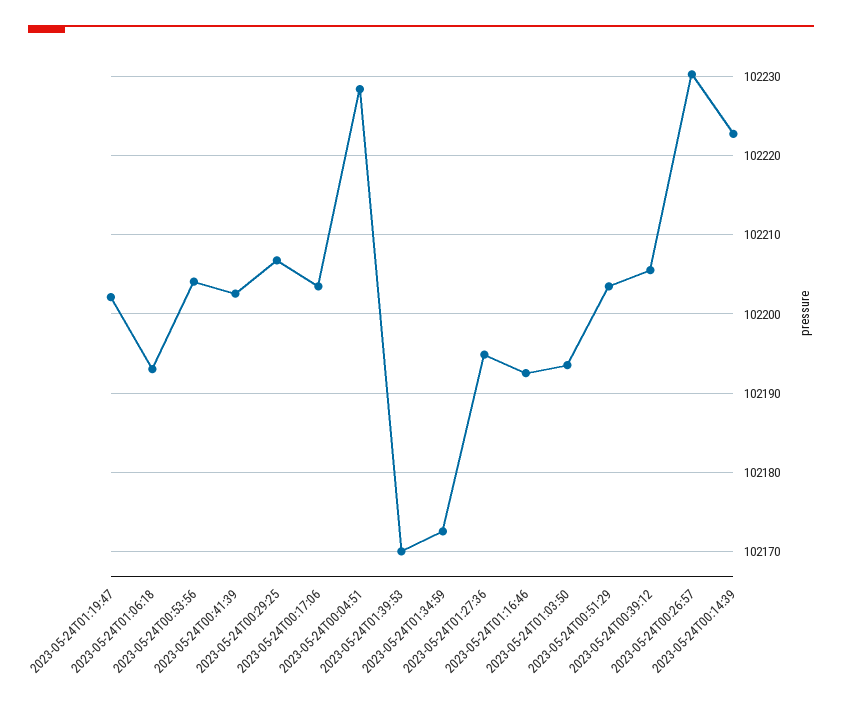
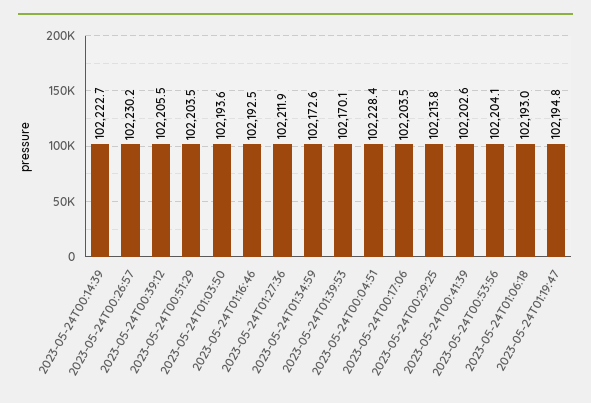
  {
-   "2023-05-24T01:19:47": 102202,
+   "2023-05-24T01:19:47": 102194.8,
    "2023-05-24T01:06:18": 102193,
    "2023-05-24T00:53:56": 102204.1,
    "2023-05-24T00:41:39": 102202.6,
-   "2023-05-24T00:29:25": 102207,
+   "2023-05-24T00:29:25": 102213.8,
    "2023-05-24T00:17:06": 102203.5,
    "2023-05-24T00:04:51": 102228.4,
    "2023-05-24T01:39:53": 102170.1,
    "2023-05-24T01:34:59": 102172.6,
-   "2023-05-24T01:27:36": 102195,
+   "2023-05-24T01:27:36": 102211.9,
    "2023-05-24T01:16:46": 102192.5,
    "2023-05-24T01:03:50": 102193.6,
    "2023-05-24T00:51:29": 102203.5,
    "2023-05-24T00:39:12": 102205.5,
    "2023-05-24T00:26:57": 102230.2,
    "2023-05-24T00:14:39": 102222.7
  }

